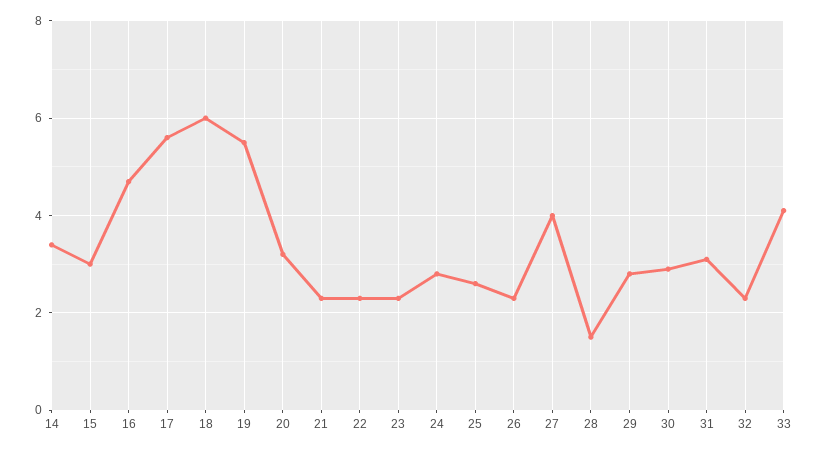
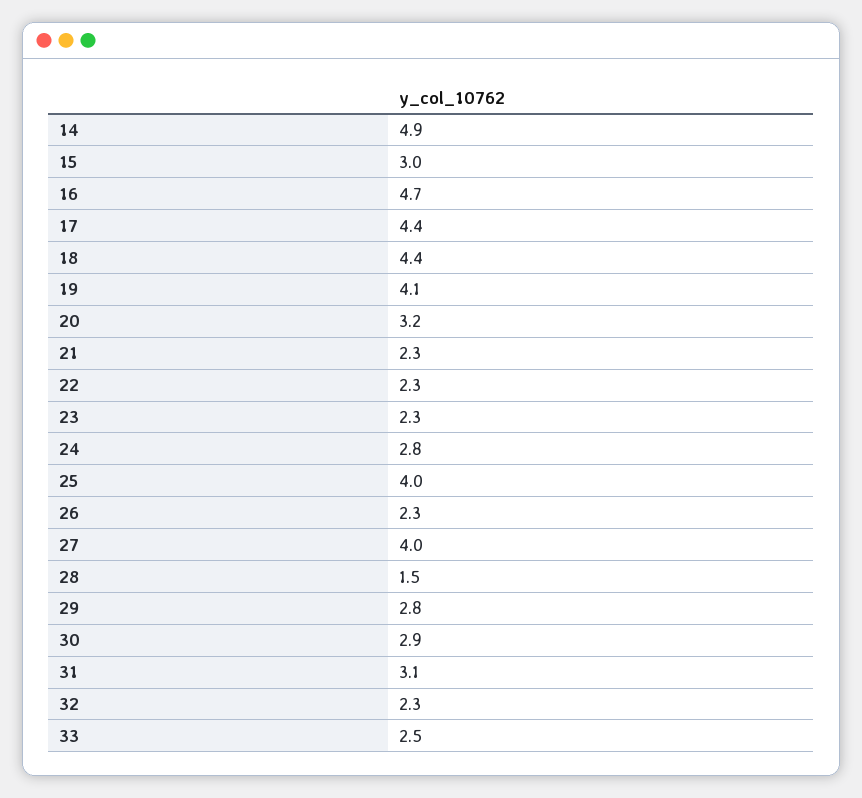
  {
-   "14": 3.5,
+   "14": 4.9,
    "15": 3,
    "16": 4.7,
-   "17": 5.5,
+   "17": 4.4,
-   "18": 6,
+   "18": 4.4,
-   "19": 5.5,
+   "19": 4.1,
    "20": 3.2,
    "21": 2.3,
    "22": 2.3,
    "23": 2.3,
    "24": 2.8,
-   "25": 2.5,
+   "25": 4,
    "26": 2.3,
    "27": 4,
    "28": 1.5,
    "29": 2.8,
    "30": 2.9,
    "31": 3.1,
    "32": 2.3,
-   "33": 4
+   "33": 2.5
  }

